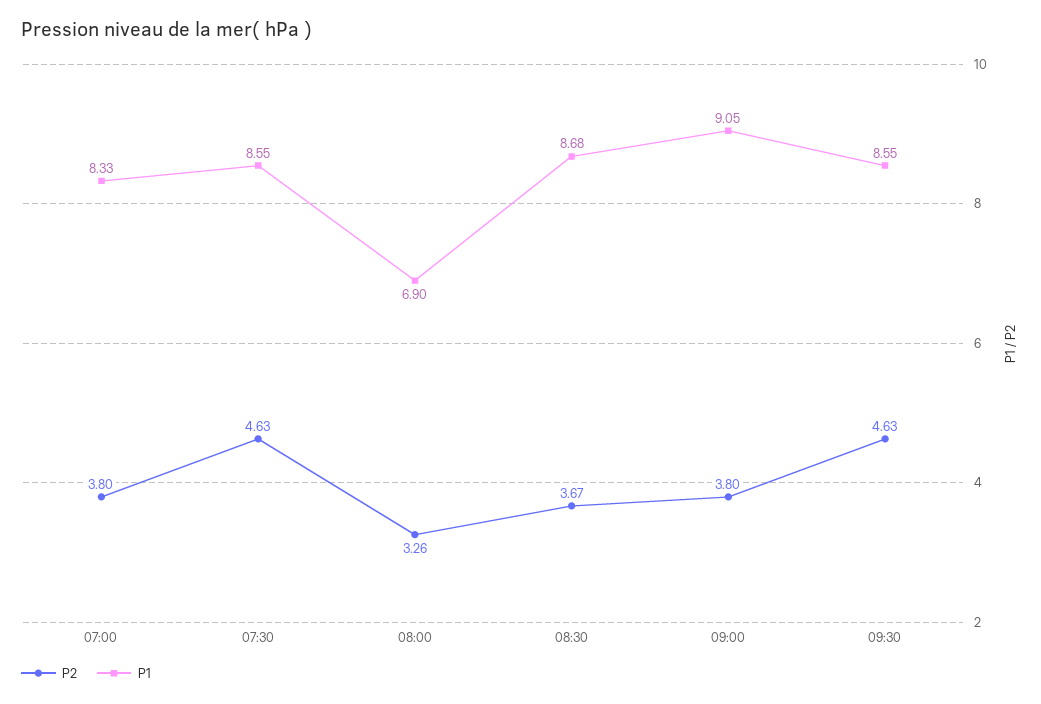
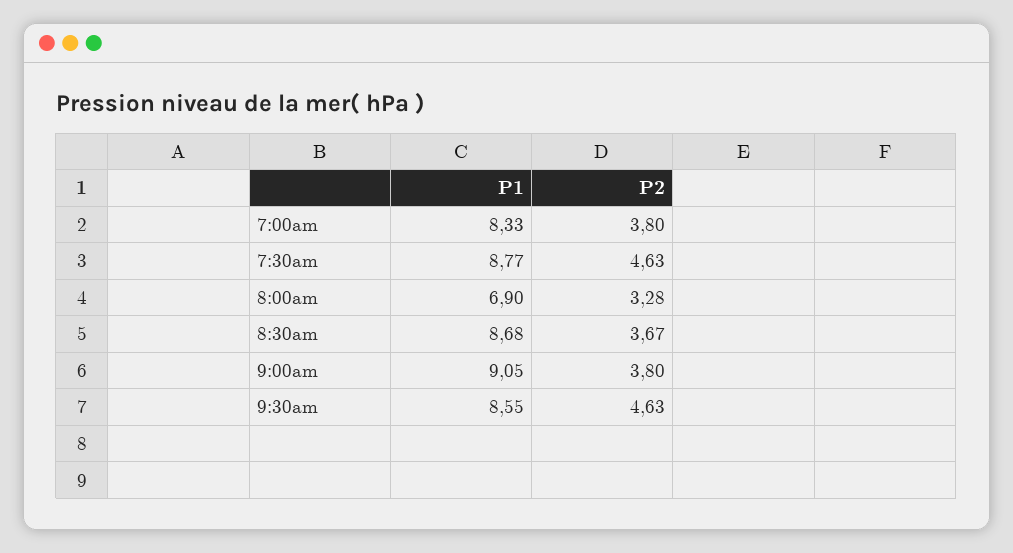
  {
    "P2": {
      "07:00": 3.8,
      "07:30": 4.63,
-     "08:00": 3.26,
+     "08:00": 3.28,
      "08:30": 3.67,
      "09:00": 3.8,
      "09:30": 4.63
    },
    "P1": {
      "07:00": 8.33,
-     "07:30": 8.55,
+     "07:30": 8.77,
      "08:00": 6.9,
      "08:30": 8.68,
      "09:00": 9.05,
      "09:30": 8.55
    }
  }

